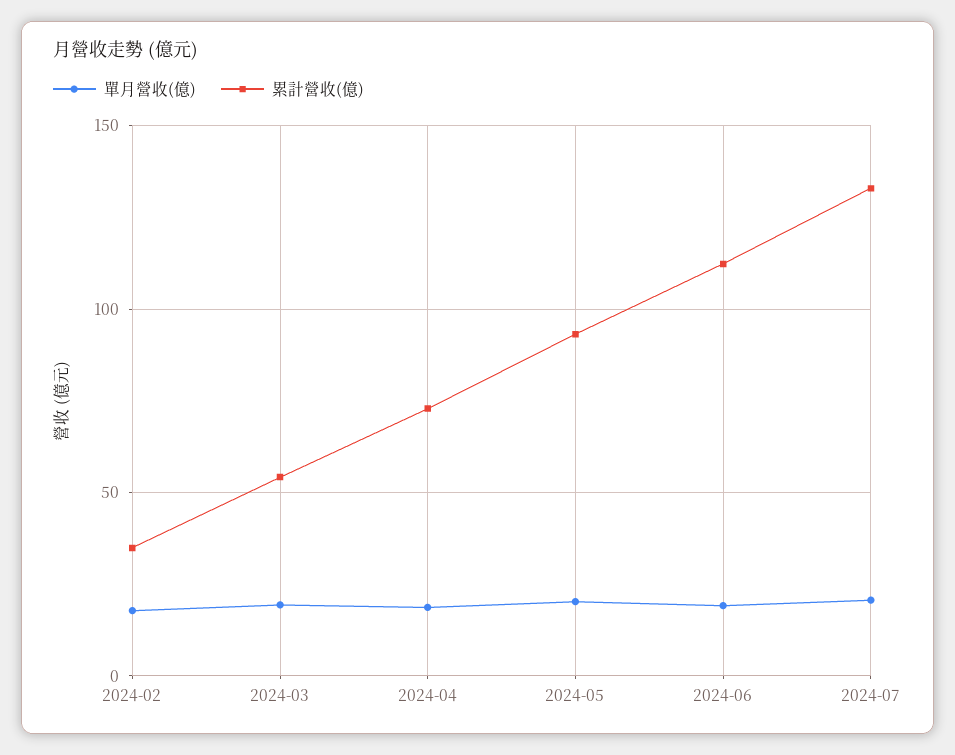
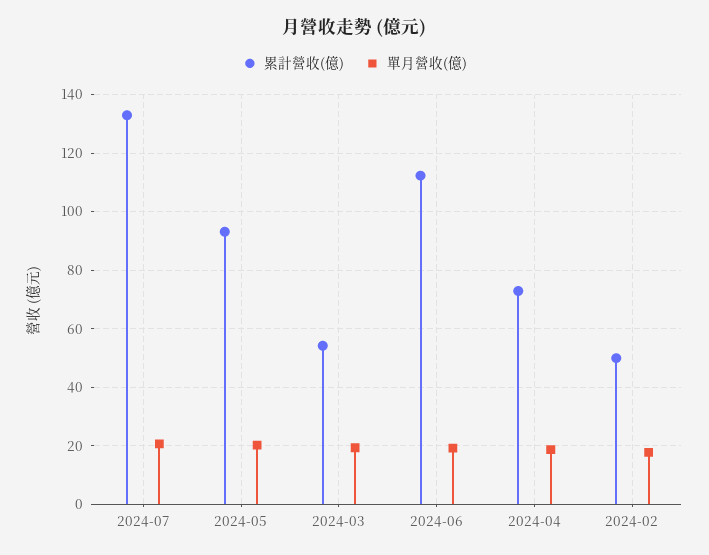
  {
    "單月營收(億)": {
      "2024-02": 17.5,
      "2024-03": 20,
      "2024-04": 17.5,
      "2024-05": 20,
      "2024-06": 20,
      "2024-07": 20
    },
    "累計營收(億)": {
-     "2024-02": 35,
+     "2024-02": 50,
      "2024-03": 55,
      "2024-04": 72.5,
      "2024-05": 92.5,
      "2024-06": 112.5,
      "2024-07": 132.5
    }
  }

